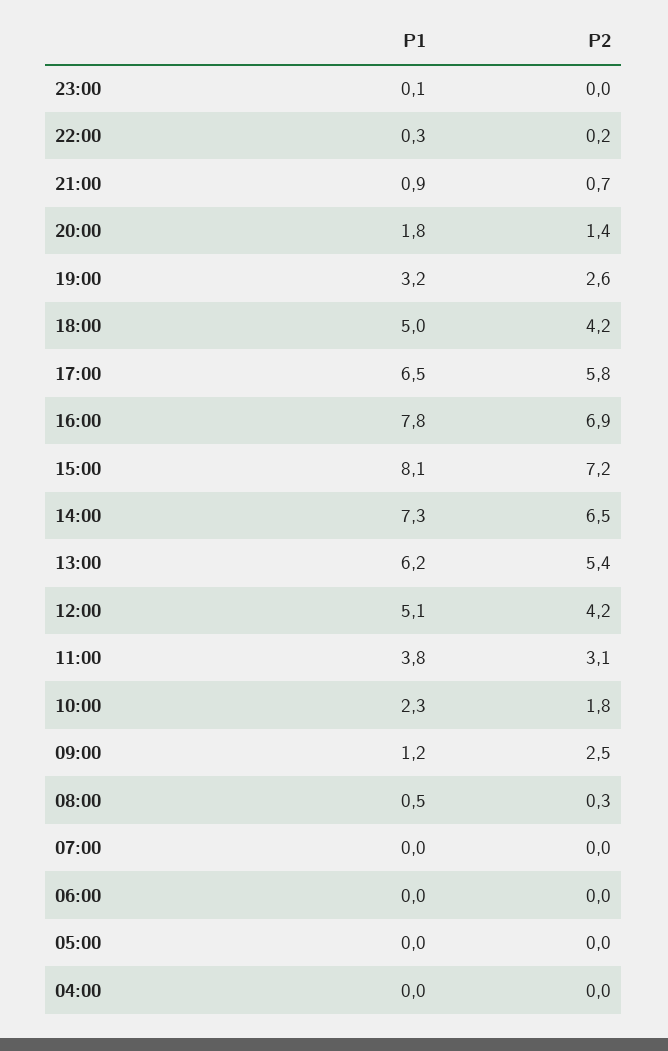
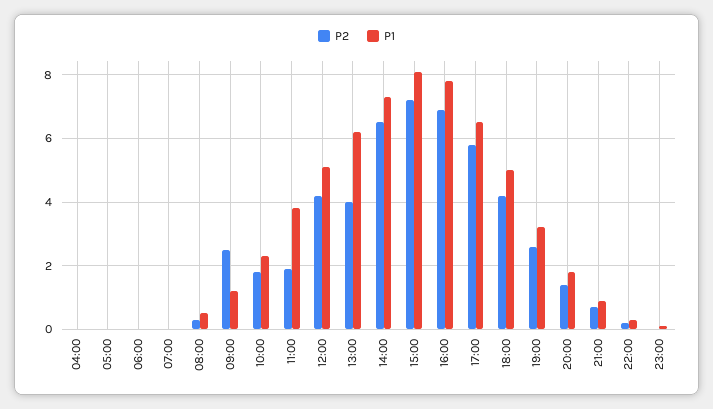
  {
    "P1": {
      "23:00": 0.1,
      "22:00": 0.3,
      "21:00": 0.9,
      "20:00": 1.8,
      "19:00": 3.2,
      "18:00": 5,
      "17:00": 6.5,
      "16:00": 7.8,
      "15:00": 8.1,
      "14:00": 7.3,
      "13:00": 6.2,
      "12:00": 5.1,
      "11:00": 3.8,
      "10:00": 2.3,
      "09:00": 1.2,
      "08:00": 0.5,
      "07:00": 0,
      "06:00": 0,
      "05:00": 0,
      "04:00": 0
    },
    "P2": {
      "23:00": 0,
      "22:00": 0.2,
      "21:00": 0.7,
      "20:00": 1.4,
      "19:00": 2.6,
      "18:00": 4.2,
      "17:00": 5.8,
      "16:00": 6.9,
      "15:00": 7.2,
      "14:00": 6.5,
-     "13:00": 5.4,
+     "13:00": 4,
      "12:00": 4.2,
-     "11:00": 3.1,
+     "11:00": 2,
      "10:00": 1.8,
      "09:00": 2.5,
      "08:00": 0.3,
      "07:00": 0,
      "06:00": 0,
      "05:00": 0,
      "04:00": 0
    }
  }

